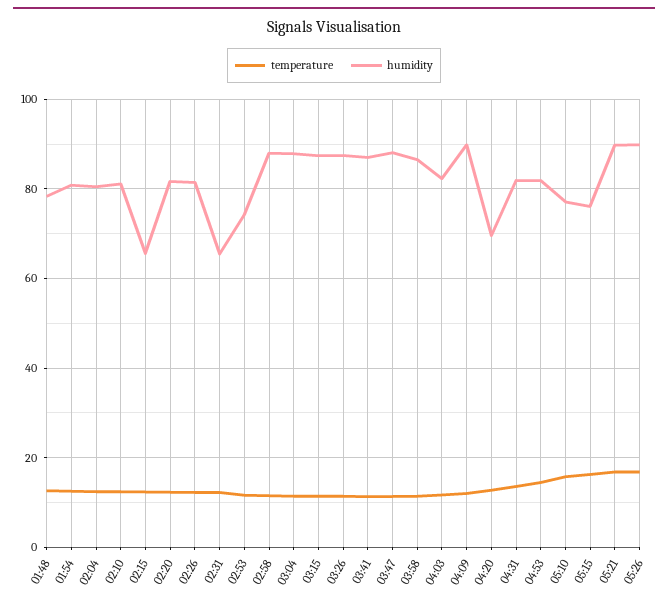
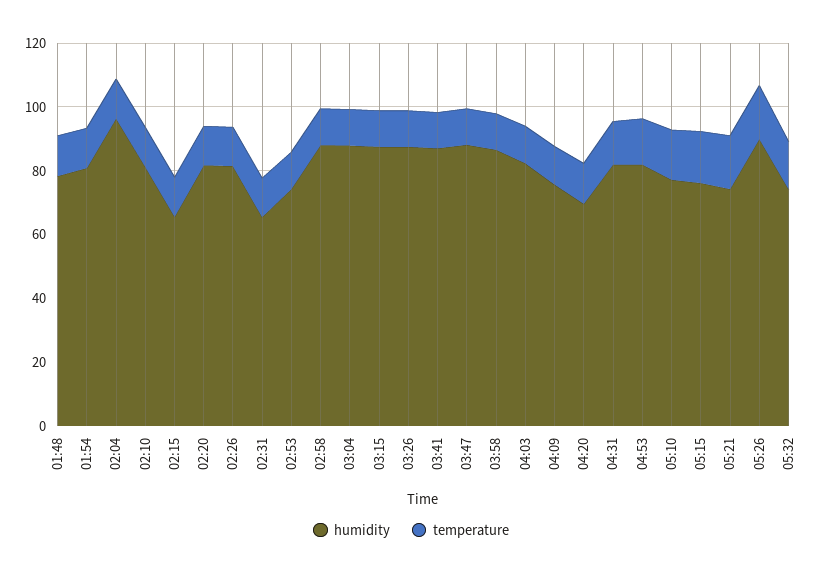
  {
    "temperature": {
      "01:48": 12,
      "01:54": 12,
      "02:04": 12,
      "02:10": 12,
      "02:15": 12,
      "02:20": 12,
      "02:26": 12,
      "02:31": 12,
      "02:53": 12,
      "02:58": 12,
      "03:04": 12,
      "03:15": 12,
      "03:26": 12,
      "03:41": 12,
      "03:47": 12,
      "03:58": 12,
      "04:03": 12,
      "04:09": 12,
      "04:20": 12,
      "04:31": 14,
      "04:53": 14,
      "05:10": 16,
      "05:15": 16,
      "05:21": 16,
-     "05:26": 16
+     "05:26": 16,
+     "05:32": 15
    },
    "humidity": {
      "01:48": 78,
      "01:54": 80,
-     "02:04": 80,
+     "02:04": 95,
      "02:10": 82,
      "02:15": 66,
      "02:20": 82,
      "02:26": 82,
      "02:31": 66,
      "02:53": 74,
      "02:58": 88,
      "03:04": 88,
      "03:15": 88,
      "03:26": 88,
      "03:41": 88,
      "03:47": 88,
      "03:58": 86,
      "04:03": 82,
-     "04:09": 90,
+     "04:09": 75,
      "04:20": 70,
      "04:31": 82,
      "04:53": 82,
      "05:10": 78,
      "05:15": 76,
-     "05:21": 90,
+     "05:21": 75,
-     "05:26": 90
+     "05:26": 90,
+     "05:32": 75
    }
  }

